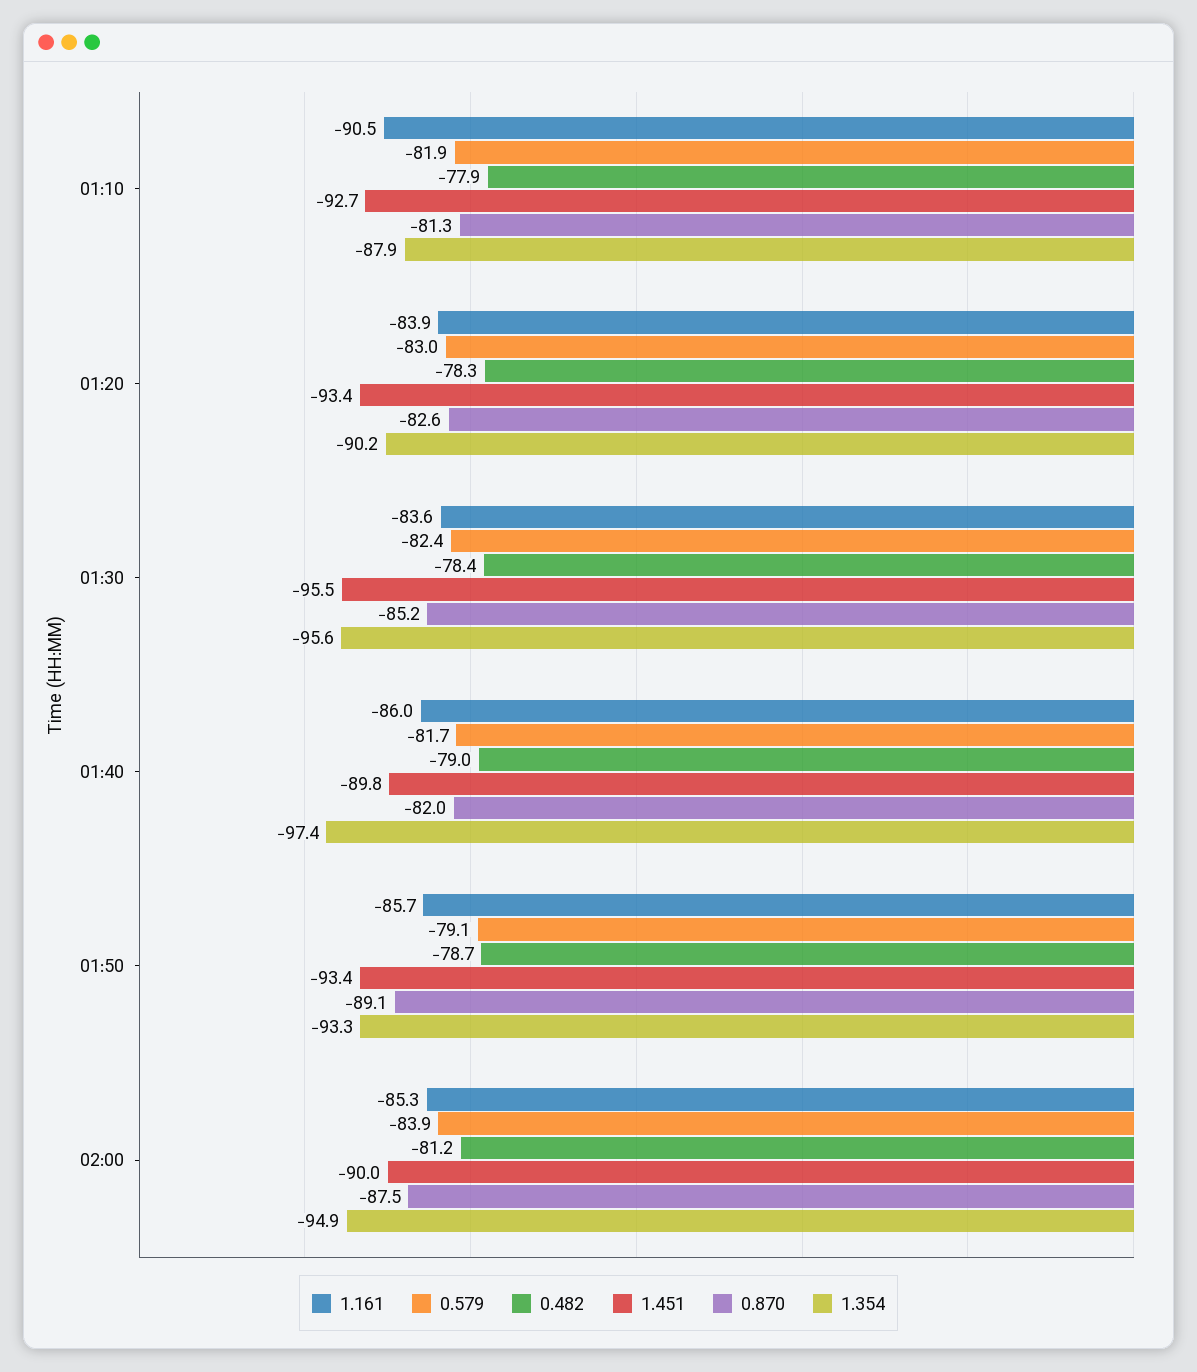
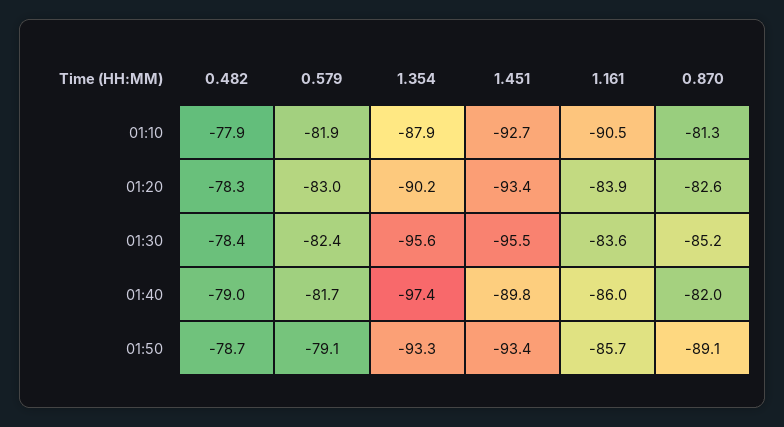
  {
    "1.161": {
      "01:10": -90.5,
      "01:20": -83.9,
      "01:30": -83.6,
      "01:40": -86,
-     "01:50": -85.7,
+     "01:50": -85.7
-     "02:00": -85.3
    },
    "0.579": {
      "01:10": -81.9,
      "01:20": -83,
      "01:30": -82.4,
      "01:40": -81.7,
-     "01:50": -79.1,
+     "01:50": -79.1
-     "02:00": -83.9
    },
    "0.482": {
      "01:10": -77.9,
      "01:20": -78.3,
      "01:30": -78.4,
      "01:40": -79,
-     "01:50": -78.7,
+     "01:50": -78.7
-     "02:00": -81.2
    },
    "1.451": {
      "01:10": -92.7,
      "01:20": -93.4,
      "01:30": -95.5,
      "01:40": -89.8,
-     "01:50": -93.4,
+     "01:50": -93.4
-     "02:00": -90
    },
    "0.870": {
      "01:10": -81.3,
      "01:20": -82.6,
      "01:30": -85.2,
      "01:40": -82,
-     "01:50": -89.1,
+     "01:50": -89.1
-     "02:00": -87.5
    },
    "1.354": {
      "01:10": -87.9,
      "01:20": -90.2,
      "01:30": -95.6,
      "01:40": -97.4,
-     "01:50": -93.3,
+     "01:50": -93.3
-     "02:00": -94.9
    }
  }

